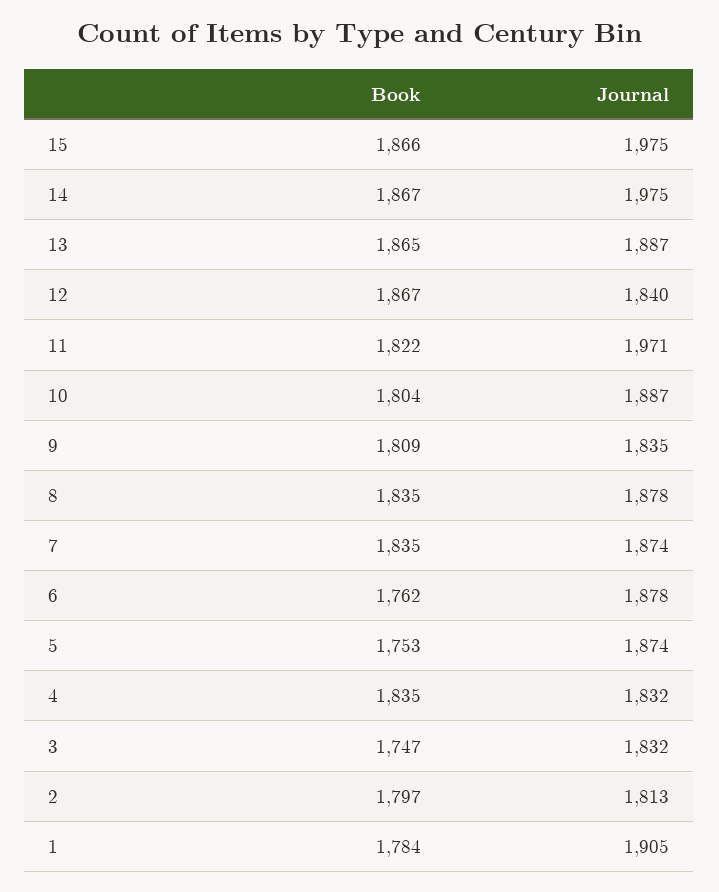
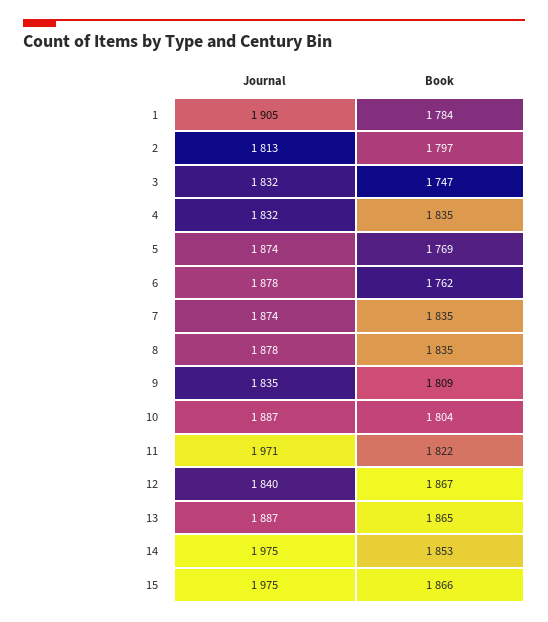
  {
    "Book": {
      "15": 1866,
-     "14": 1867,
+     "14": 1853,
      "13": 1865,
      "12": 1867,
      "11": 1822,
      "10": 1804,
      "9": 1809,
      "8": 1835,
      "7": 1835,
      "6": 1762,
-     "5": 1753,
+     "5": 1769,
      "4": 1835,
      "3": 1747,
      "2": 1797,
      "1": 1784
    },
    "Journal": {
      "15": 1975,
      "14": 1975,
      "13": 1887,
      "12": 1840,
      "11": 1971,
      "10": 1887,
      "9": 1835,
      "8": 1878,
      "7": 1874,
      "6": 1878,
      "5": 1874,
      "4": 1832,
      "3": 1832,
      "2": 1813,
      "1": 1905
    }
  }

